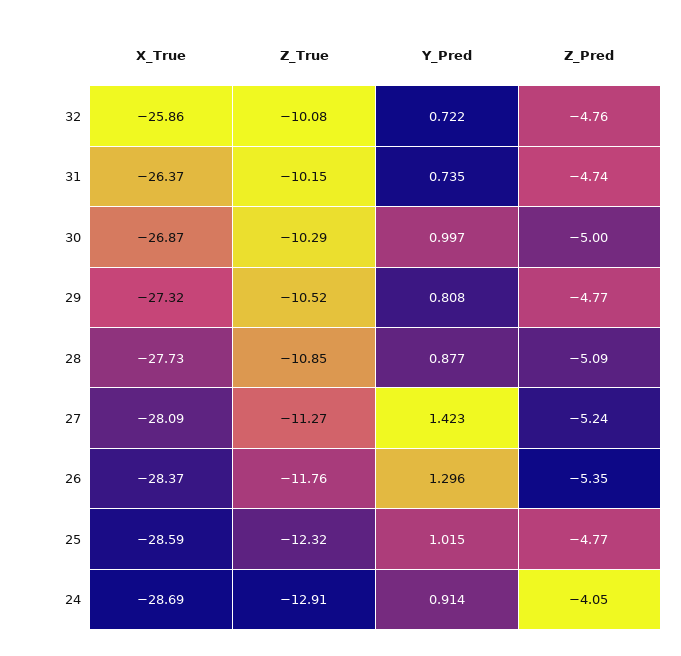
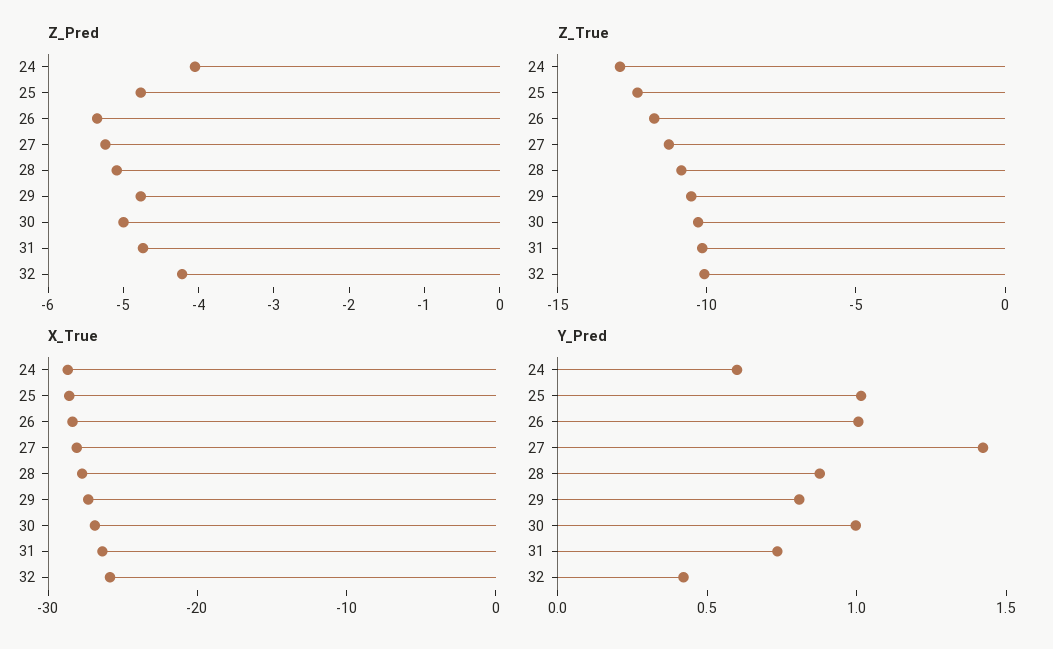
  {
    "X_True": {
      "32": -25.86,
      "31": -26.37,
      "30": -26.87,
      "29": -27.32,
      "28": -27.73,
      "27": -28.09,
      "26": -28.37,
      "25": -28.59,
      "24": -28.69
    },
    "Z_True": {
      "32": -10.08,
      "31": -10.15,
      "30": -10.29,
      "29": -10.52,
      "28": -10.85,
      "27": -11.27,
      "26": -11.76,
      "25": -12.32,
      "24": -12.91
    },
    "Y_Pred": {
-     "32": 0.722,
+     "32": 0.4,
      "31": 0.735,
      "30": 0.997,
      "29": 0.808,
      "28": 0.877,
      "27": 1.423,
-     "26": 1.296,
+     "26": 1,
      "25": 1.015,
-     "24": 0.914
+     "24": 0.6
    },
    "Z_Pred": {
-     "32": -4.76,
+     "32": -4.2,
      "31": -4.74,
      "30": -5,
      "29": -4.77,
      "28": -5.09,
      "27": -5.24,
      "26": -5.35,
      "25": -4.77,
      "24": -4.05
    }
  }

